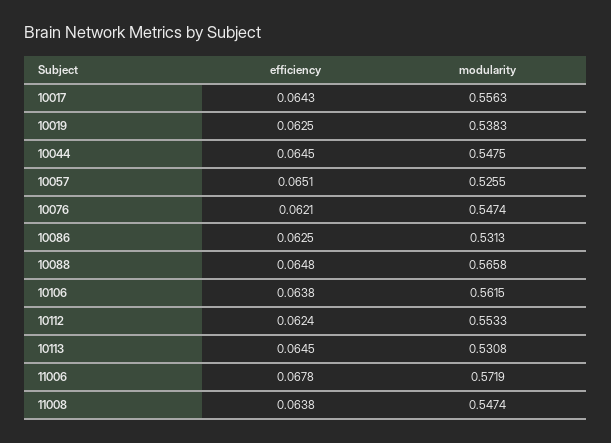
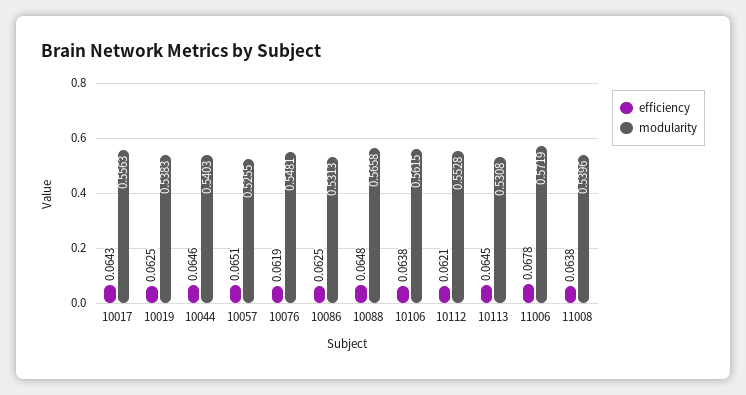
  {
    "efficiency": {
      "10017": 0.0643,
      "10019": 0.0625,
-     "10044": 0.0645,
+     "10044": 0.0646,
      "10057": 0.0651,
-     "10076": 0.0621,
+     "10076": 0.0619,
      "10086": 0.0625,
      "10088": 0.0648,
      "10106": 0.0638,
-     "10112": 0.0624,
+     "10112": 0.0621,
      "10113": 0.0645,
      "11006": 0.0678,
      "11008": 0.0638
    },
    "modularity": {
      "10017": 0.5563,
      "10019": 0.5383,
-     "10044": 0.5475,
+     "10044": 0.5403,
      "10057": 0.5255,
-     "10076": 0.5474,
+     "10076": 0.5481,
      "10086": 0.5313,
      "10088": 0.5658,
      "10106": 0.5615,
-     "10112": 0.5533,
+     "10112": 0.5528,
      "10113": 0.5308,
      "11006": 0.5719,
-     "11008": 0.5474
+     "11008": 0.5396
    }
  }

